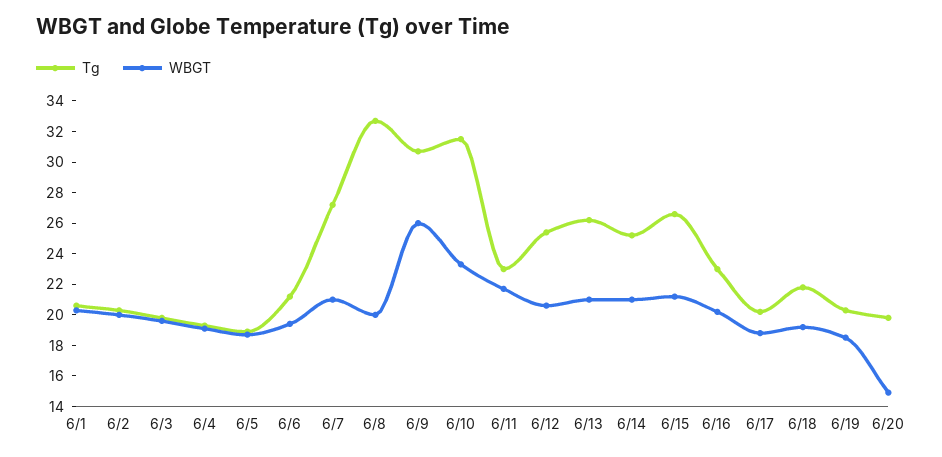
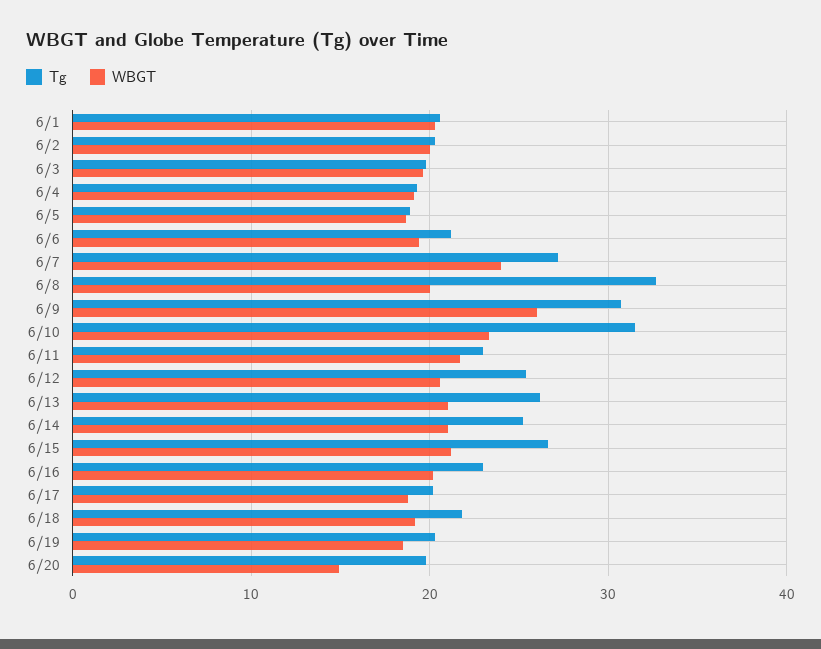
  {
    "Tg": {
      "6/1": 21,
      "6/2": 20,
      "6/3": 20,
      "6/4": 19,
      "6/5": 19,
      "6/6": 21,
      "6/7": 27,
      "6/8": 33,
      "6/9": 31,
      "6/10": 32,
      "6/11": 23,
      "6/12": 25,
      "6/13": 26,
      "6/14": 25,
      "6/15": 27,
      "6/16": 23,
      "6/17": 20,
      "6/18": 22,
      "6/19": 20,
      "6/20": 20
    },
    "WBGT": {
      "6/1": 20,
      "6/2": 20,
      "6/3": 20,
      "6/4": 19,
      "6/5": 19,
      "6/6": 19,
-     "6/7": 21,
+     "6/7": 24,
      "6/8": 20,
      "6/9": 26,
      "6/10": 23,
      "6/11": 22,
      "6/12": 21,
      "6/13": 21,
      "6/14": 21,
      "6/15": 21,
      "6/16": 20,
      "6/17": 19,
      "6/18": 19,
      "6/19": 19,
      "6/20": 15
    }
  }

